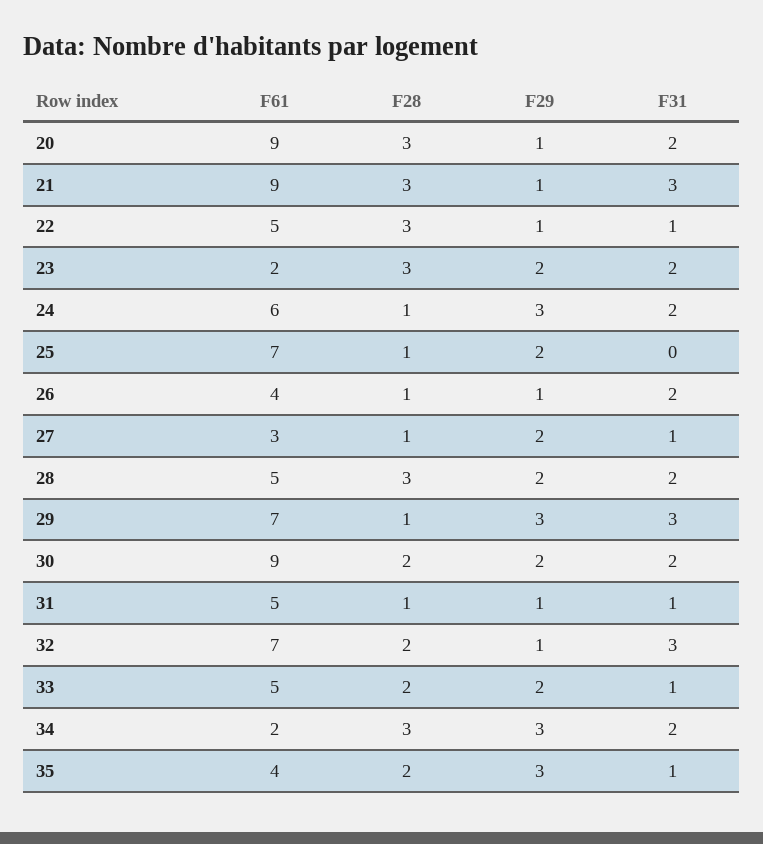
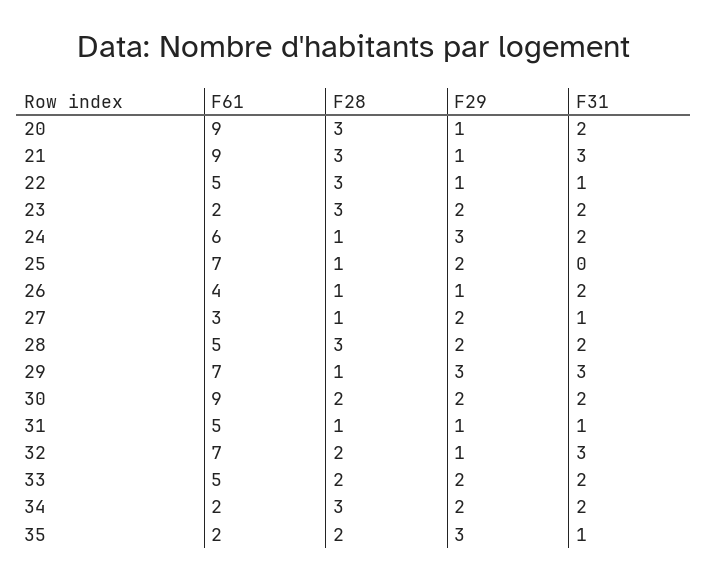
  {
    "F61": {
      "20": 9,
      "21": 9,
      "22": 5,
      "23": 2,
      "24": 6,
      "25": 7,
      "26": 4,
      "27": 3,
      "28": 5,
      "29": 7,
      "30": 9,
      "31": 5,
      "32": 7,
      "33": 5,
      "34": 2,
-     "35": 4
+     "35": 2
    },
    "F28": {
      "20": 3,
      "21": 3,
      "22": 3,
      "23": 3,
      "24": 1,
      "25": 1,
      "26": 1,
      "27": 1,
      "28": 3,
      "29": 1,
      "30": 2,
      "31": 1,
      "32": 2,
      "33": 2,
      "34": 3,
      "35": 2
    },
    "F29": {
      "20": 1,
      "21": 1,
      "22": 1,
      "23": 2,
      "24": 3,
      "25": 2,
      "26": 1,
      "27": 2,
      "28": 2,
      "29": 3,
      "30": 2,
      "31": 1,
      "32": 1,
      "33": 2,
-     "34": 3,
+     "34": 2,
      "35": 3
    },
    "F31": {
      "20": 2,
      "21": 3,
      "22": 1,
      "23": 2,
      "24": 2,
      "25": 0,
      "26": 2,
      "27": 1,
      "28": 2,
      "29": 3,
      "30": 2,
      "31": 1,
      "32": 3,
-     "33": 1,
+     "33": 2,
      "34": 2,
      "35": 1
    }
  }

